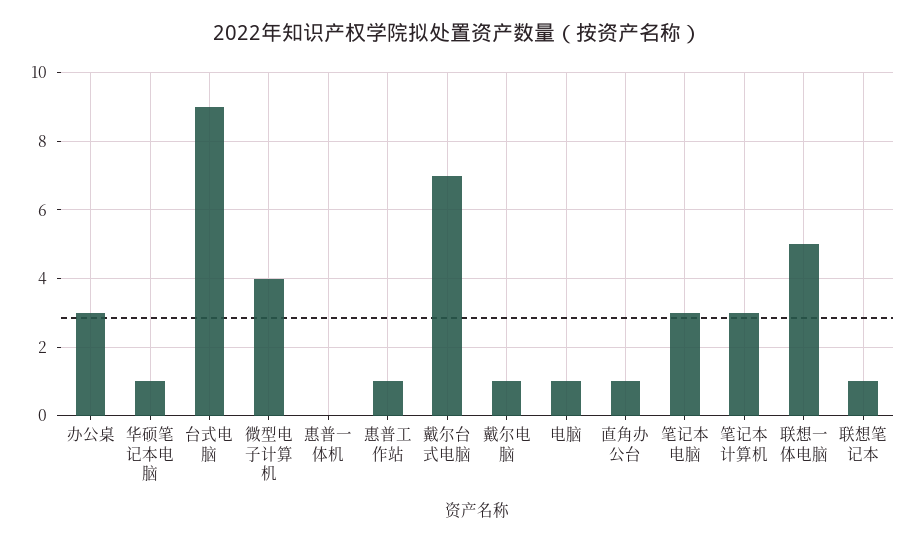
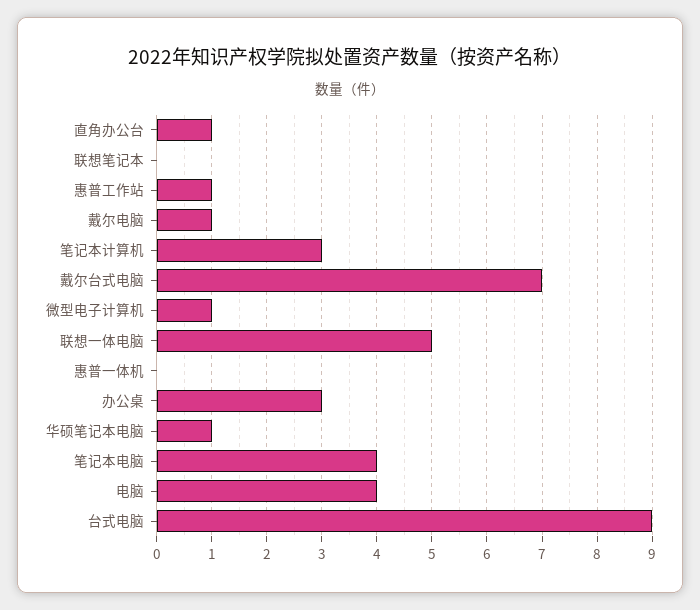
  {
    "办公桌": 3,
    "华硕笔记本电脑": 1,
    "台式电脑": 9,
-   "微型电子计算机": 4,
+   "微型电子计算机": 1,
    "惠普一体机": 0,
    "惠普工作站": 1,
    "戴尔台式电脑": 7,
    "戴尔电脑": 1,
-   "电脑": 1,
+   "电脑": 4,
    "直角办公台": 1,
-   "笔记本电脑": 3,
+   "笔记本电脑": 4,
    "笔记本计算机": 3,
    "联想一体电脑": 5,
-   "联想笔记本": 1
+   "联想笔记本": 0
  }

